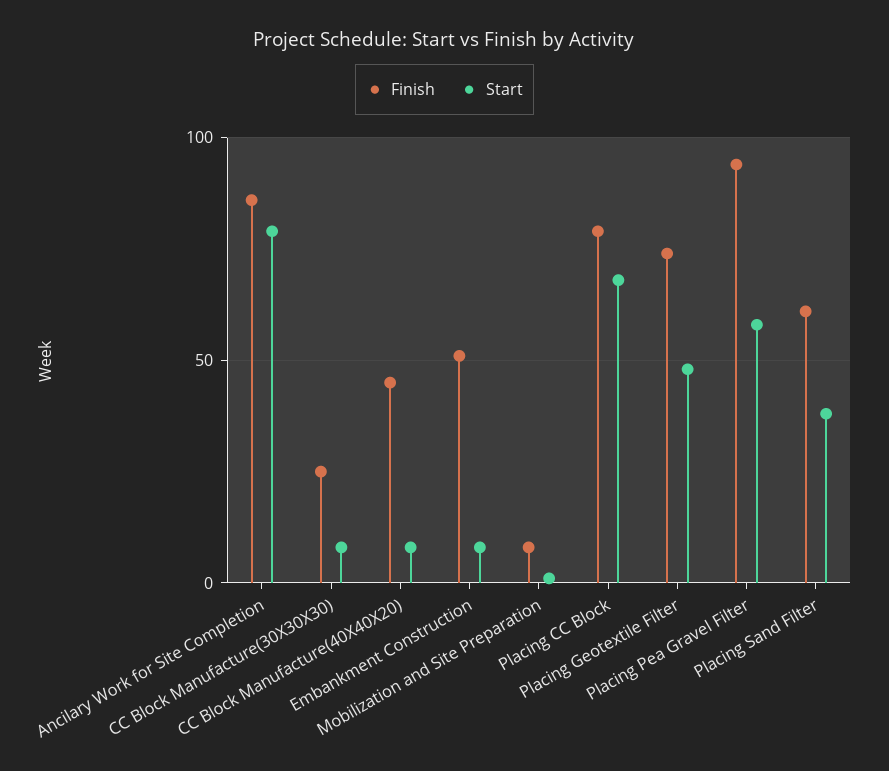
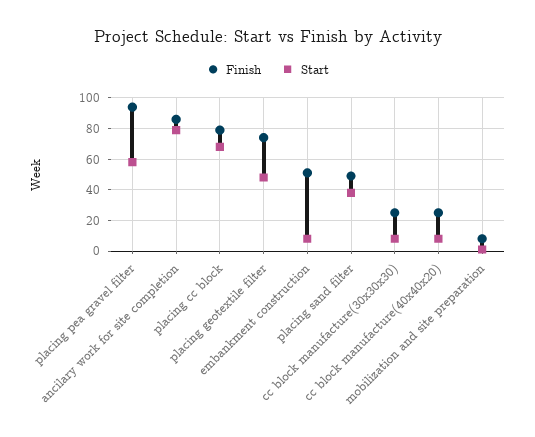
  {
    "Finish": {
      "Ancilary Work for Site Completion": 85,
      "CC Block Manufacture(30X30X30)": 25,
-     "CC Block Manufacture(40X40X20)": 45,
+     "CC Block Manufacture(40X40X20)": 25,
      "Embankment Construction": 50,
      "Mobilization and Site Preparation": 10,
      "Placing CC Block": 80,
      "Placing Geotextile Filter": 75,
      "Placing Pea Gravel Filter": 95,
-     "Placing Sand Filter": 60
+     "Placing Sand Filter": 50
    },
    "Start": {
      "Ancilary Work for Site Completion": 80,
      "CC Block Manufacture(30X30X30)": 10,
      "CC Block Manufacture(40X40X20)": 10,
      "Embankment Construction": 10,
      "Mobilization and Site Preparation": 0,
      "Placing CC Block": 70,
      "Placing Geotextile Filter": 50,
      "Placing Pea Gravel Filter": 60,
      "Placing Sand Filter": 40
    }
  }

